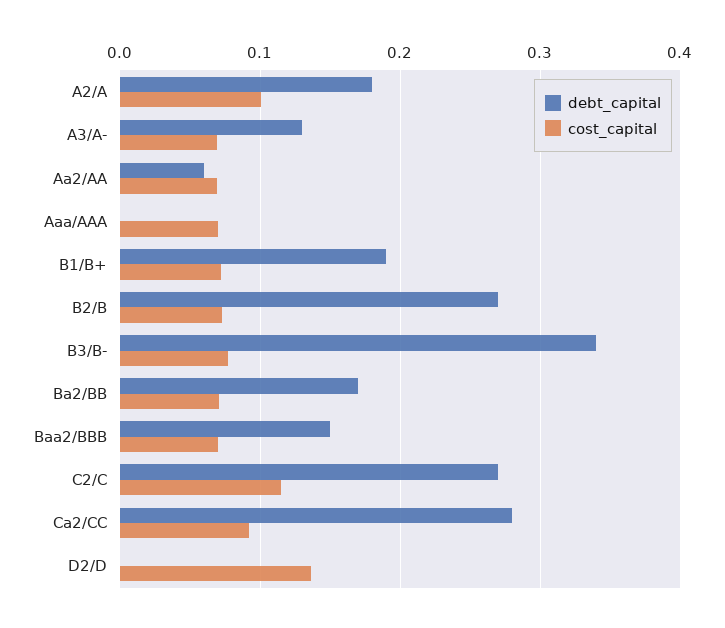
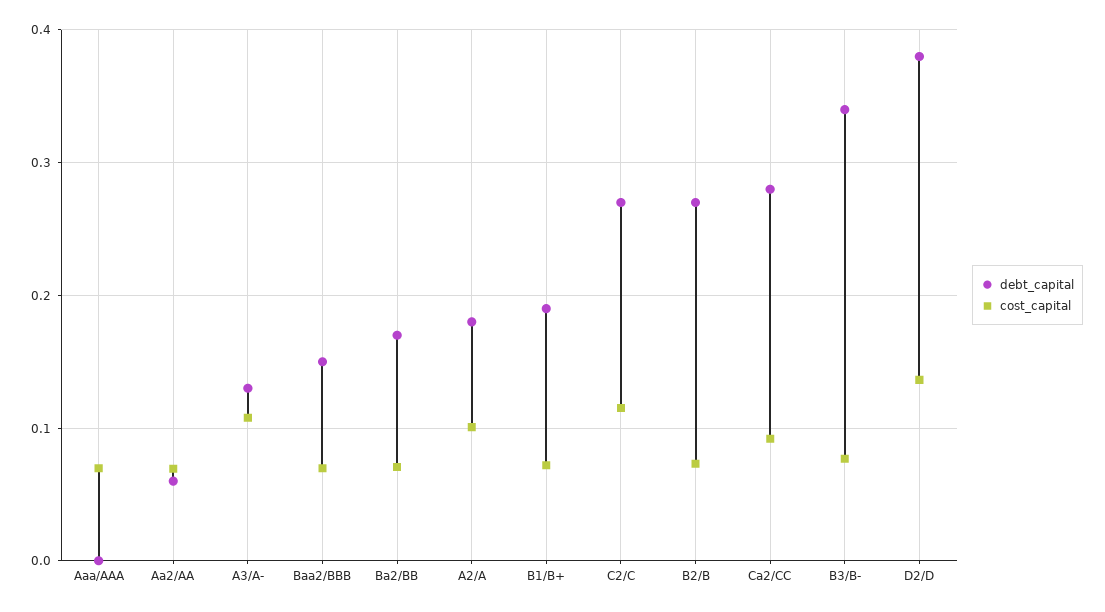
  {
    "debt_capital": {
      "A2/A": 0.18,
      "A3/A-": 0.13,
      "Aa2/AA": 0.06,
      "Aaa/AAA": 0,
      "B1/B+": 0.19,
      "B2/B": 0.27,
      "B3/B-": 0.34,
      "Ba2/BB": 0.17,
      "Baa2/BBB": 0.15,
      "C2/C": 0.27,
      "Ca2/CC": 0.28,
-     "D2/D": 0
+     "D2/D": 0.38
    },
    "cost_capital": {
      "A2/A": 0.1,
-     "A3/A-": 0.07,
+     "A3/A-": 0.11,
      "Aa2/AA": 0.07,
      "Aaa/AAA": 0.07,
      "B1/B+": 0.07,
      "B2/B": 0.07,
      "B3/B-": 0.08,
      "Ba2/BB": 0.07,
      "Baa2/BBB": 0.07,
      "C2/C": 0.12,
      "Ca2/CC": 0.09,
      "D2/D": 0.14
    }
  }

